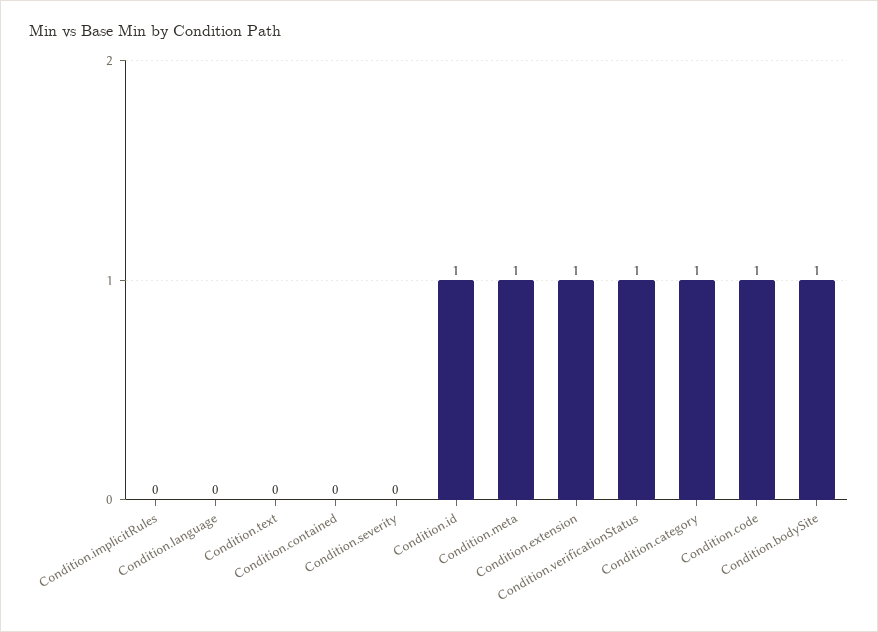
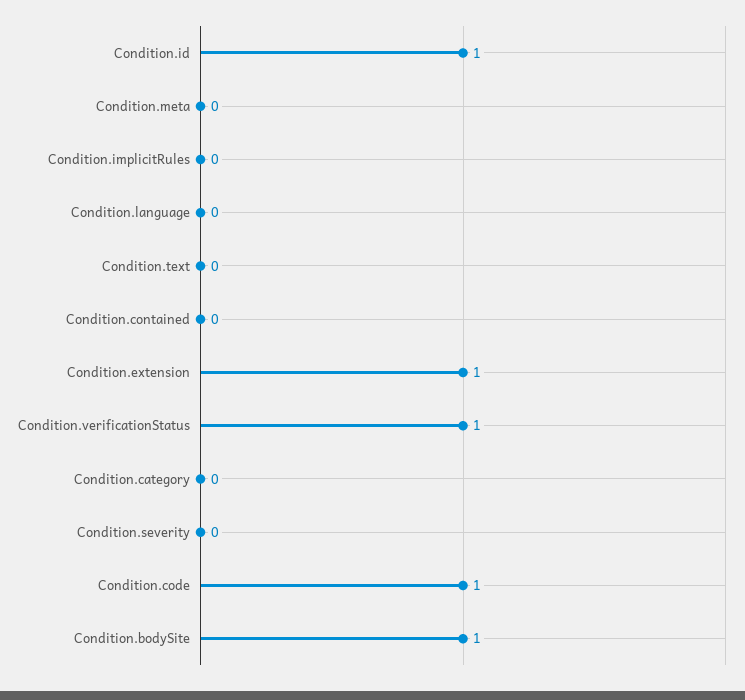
  {
    "Condition.implicitRules": 0,
    "Condition.language": 0,
    "Condition.text": 0,
    "Condition.contained": 0,
    "Condition.severity": 0,
    "Condition.id": 1,
-   "Condition.meta": 1,
+   "Condition.meta": 0,
    "Condition.extension": 1,
    "Condition.verificationStatus": 1,
-   "Condition.category": 1,
+   "Condition.category": 0,
    "Condition.code": 1,
    "Condition.bodySite": 1
  }

